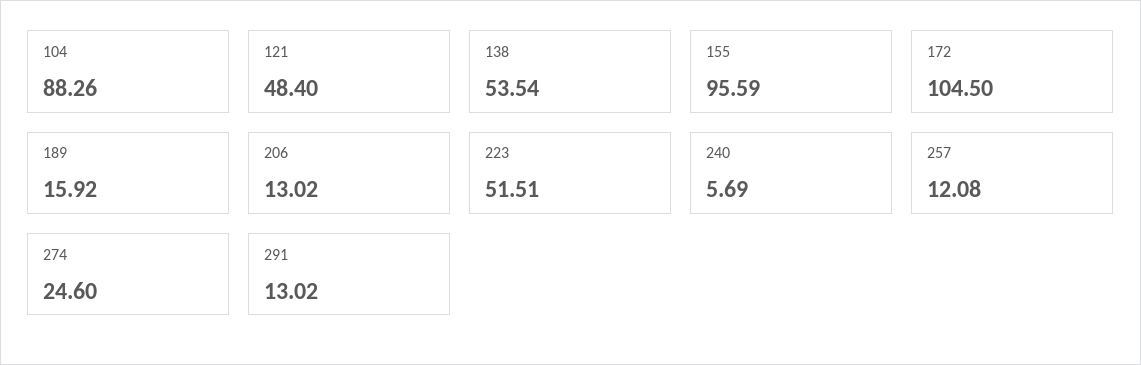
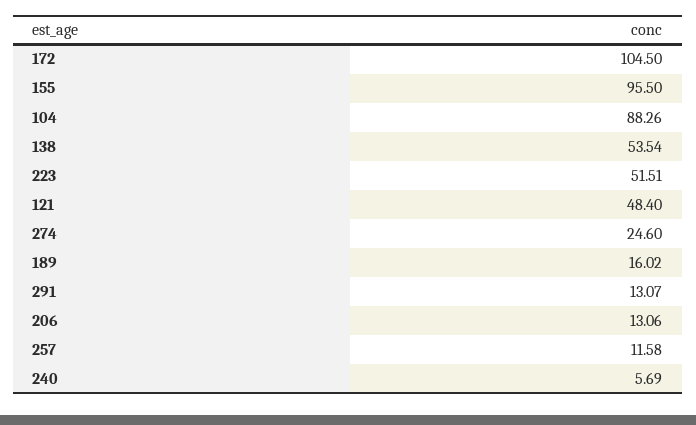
  {
    "104": 88.26,
    "121": 48.4,
    "138": 53.54,
-   "155": 95.59,
+   "155": 95.5,
    "172": 104.5,
-   "189": 15.92,
+   "189": 16.02,
-   "206": 13.02,
+   "206": 13.06,
    "223": 51.51,
    "240": 5.69,
-   "257": 12.08,
+   "257": 11.58,
    "274": 24.6,
-   "291": 13.02
+   "291": 13.07
  }

